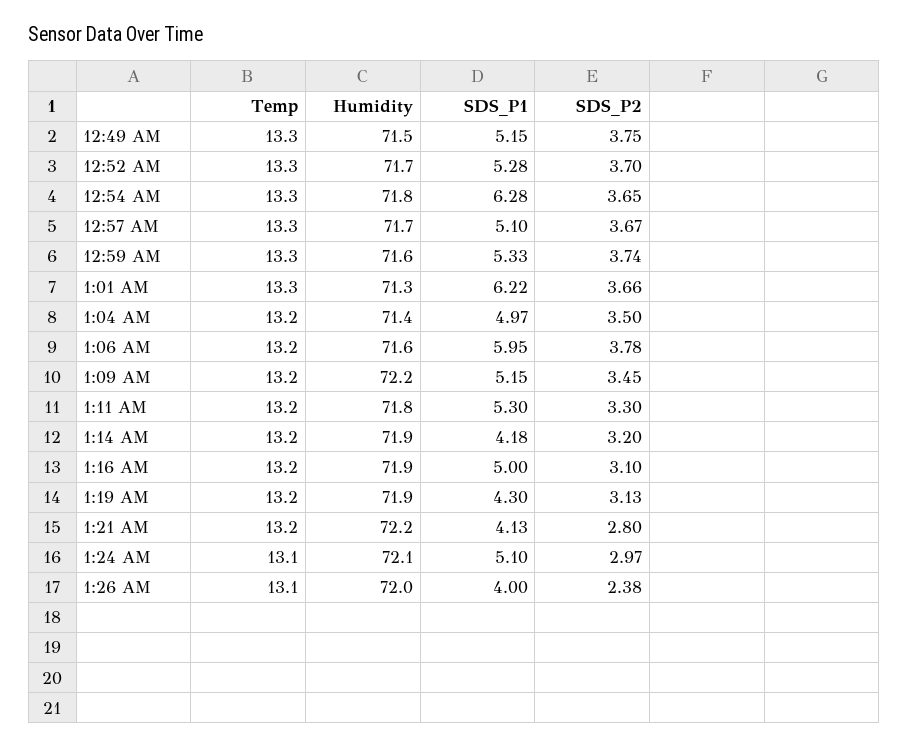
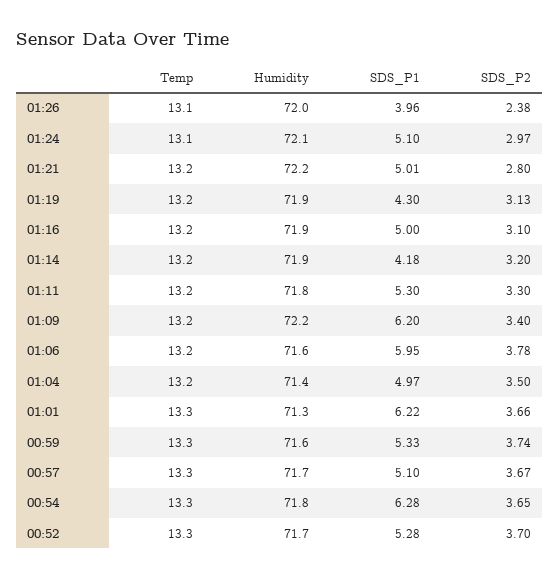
  {
    "Temp": {
-     "12:49 AM": 13.3,
      "12:52 AM": 13.3,
      "12:54 AM": 13.3,
      "12:57 AM": 13.3,
      "12:59 AM": 13.3,
      "1:01 AM": 13.3,
      "1:04 AM": 13.2,
      "1:06 AM": 13.2,
      "1:09 AM": 13.2,
      "1:11 AM": 13.2,
      "1:14 AM": 13.2,
      "1:16 AM": 13.2,
      "1:19 AM": 13.2,
      "1:21 AM": 13.2,
      "1:24 AM": 13.1,
      "1:26 AM": 13.1
    },
    "Humidity": {
-     "12:49 AM": 71.5,
      "12:52 AM": 71.7,
      "12:54 AM": 71.8,
      "12:57 AM": 71.7,
      "12:59 AM": 71.6,
      "1:01 AM": 71.3,
      "1:04 AM": 71.4,
      "1:06 AM": 71.6,
      "1:09 AM": 72.2,
      "1:11 AM": 71.8,
      "1:14 AM": 71.9,
      "1:16 AM": 71.9,
      "1:19 AM": 71.9,
      "1:21 AM": 72.2,
      "1:24 AM": 72.1,
      "1:26 AM": 72
    },
    "SDS_P1": {
-     "12:49 AM": 5.15,
      "12:52 AM": 5.28,
      "12:54 AM": 6.28,
      "12:57 AM": 5.1,
      "12:59 AM": 5.33,
      "1:01 AM": 6.22,
      "1:04 AM": 4.97,
      "1:06 AM": 5.95,
-     "1:09 AM": 5.15,
+     "1:09 AM": 6.2,
      "1:11 AM": 5.3,
      "1:14 AM": 4.18,
      "1:16 AM": 5,
      "1:19 AM": 4.3,
-     "1:21 AM": 4.13,
+     "1:21 AM": 5.01,
      "1:24 AM": 5.1,
-     "1:26 AM": 4
+     "1:26 AM": 3.96
    },
    "SDS_P2": {
-     "12:49 AM": 3.75,
      "12:52 AM": 3.7,
      "12:54 AM": 3.65,
      "12:57 AM": 3.67,
      "12:59 AM": 3.74,
      "1:01 AM": 3.66,
      "1:04 AM": 3.5,
      "1:06 AM": 3.78,
-     "1:09 AM": 3.45,
+     "1:09 AM": 3.4,
      "1:11 AM": 3.3,
      "1:14 AM": 3.2,
      "1:16 AM": 3.1,
      "1:19 AM": 3.13,
      "1:21 AM": 2.8,
      "1:24 AM": 2.97,
      "1:26 AM": 2.38
    }
  }

